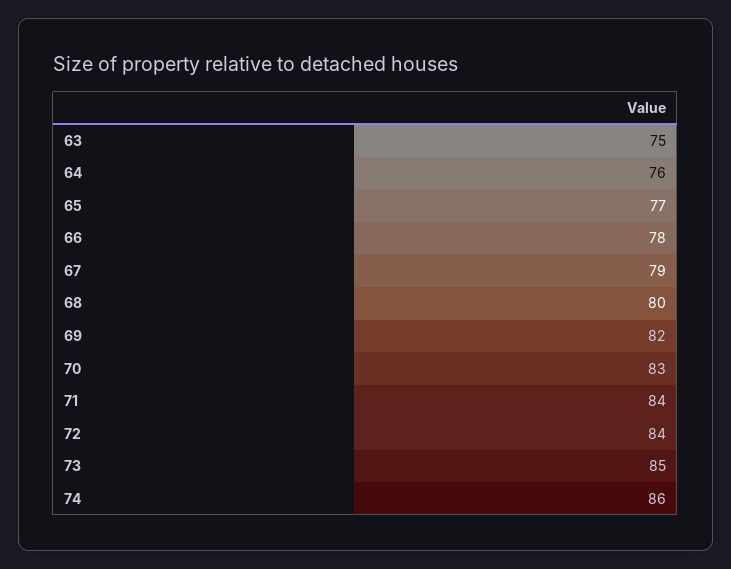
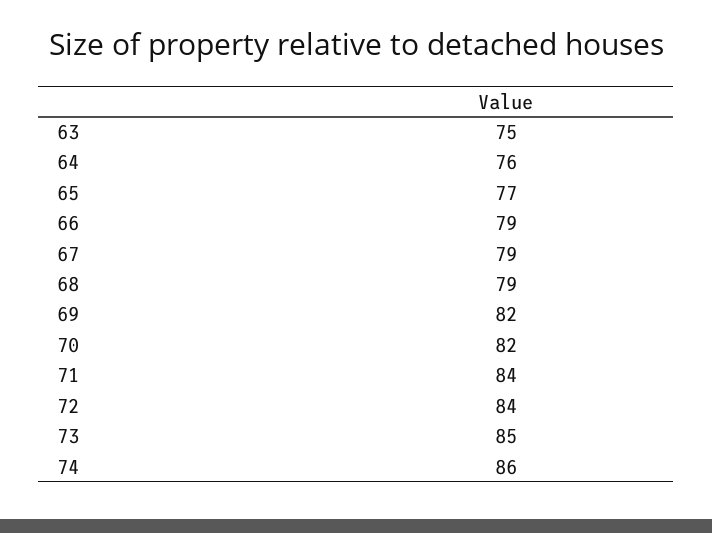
  {
    "63": 75,
    "64": 76,
    "65": 77,
-   "66": 78,
+   "66": 79,
    "67": 79,
-   "68": 80,
+   "68": 79,
    "69": 82,
-   "70": 83,
+   "70": 82,
    "71": 84,
    "72": 84,
    "73": 85,
    "74": 86
  }

